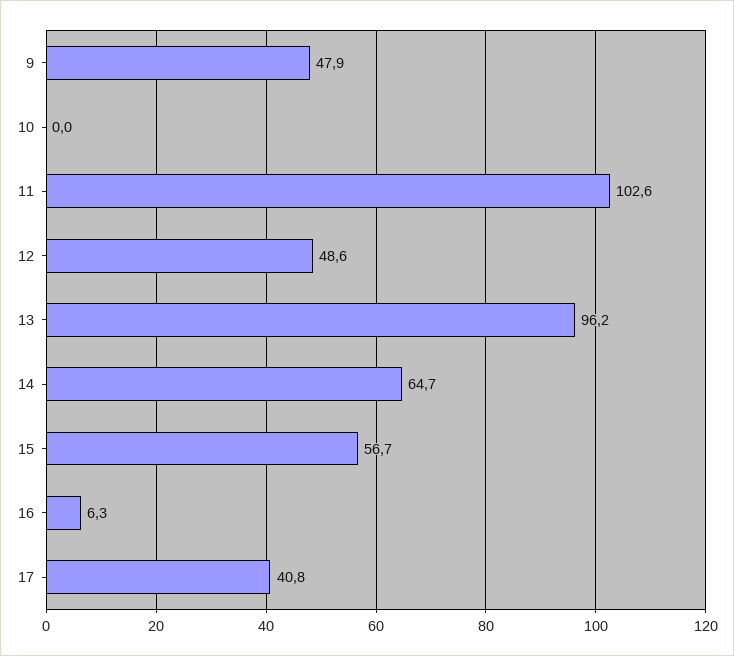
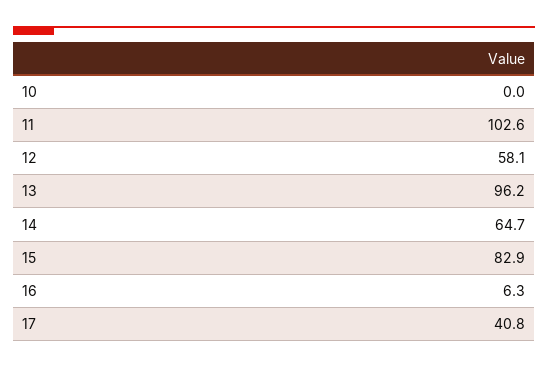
  {
-   "9": 47.9,
    "10": 0,
    "11": 102.6,
-   "12": 48.6,
+   "12": 58.1,
    "13": 96.2,
    "14": 64.7,
-   "15": 56.7,
+   "15": 82.9,
    "16": 6.3,
    "17": 40.8
  }

